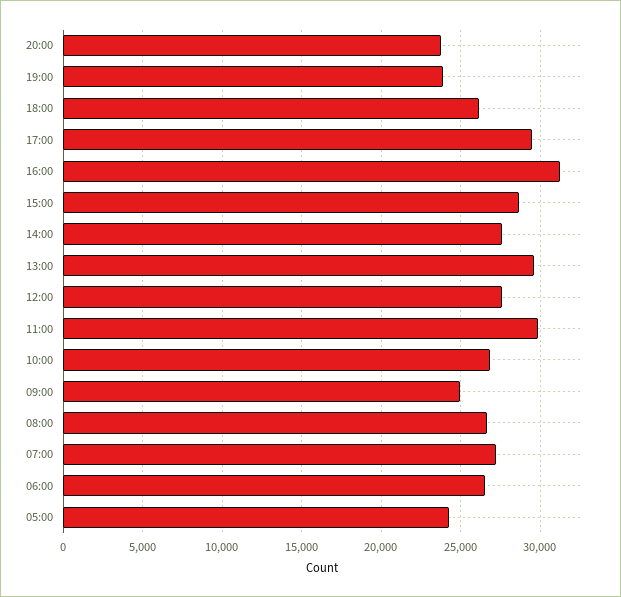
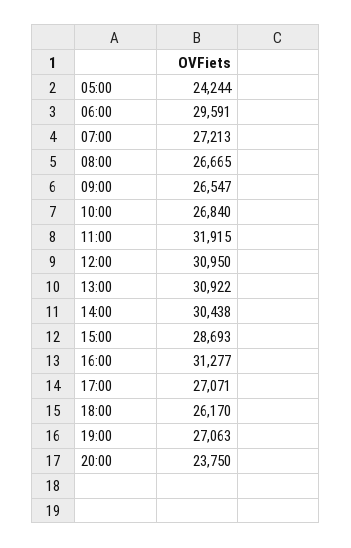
  {
    "20:00": 23750,
-   "19:00": 24000,
+   "19:00": 27063,
    "18:00": 26170,
-   "17:00": 29500,
+   "17:00": 27071,
    "16:00": 31277,
    "15:00": 28693,
-   "14:00": 27500,
+   "14:00": 30438,
-   "13:00": 29500,
+   "13:00": 30922,
-   "12:00": 27500,
+   "12:00": 30950,
-   "11:00": 30000,
+   "11:00": 31915,
    "10:00": 26840,
-   "09:00": 25000,
+   "09:00": 26547,
    "08:00": 26665,
    "07:00": 27213,
-   "06:00": 26500,
+   "06:00": 29591,
    "05:00": 24244
  }

